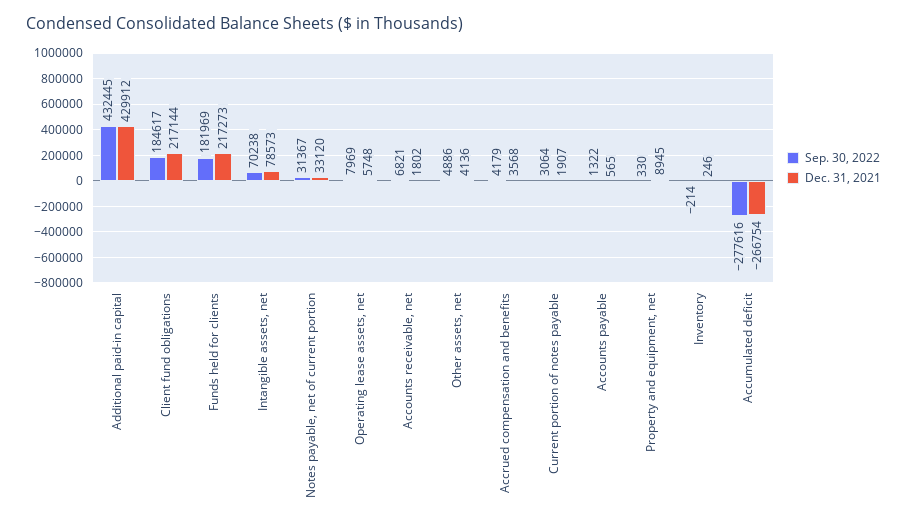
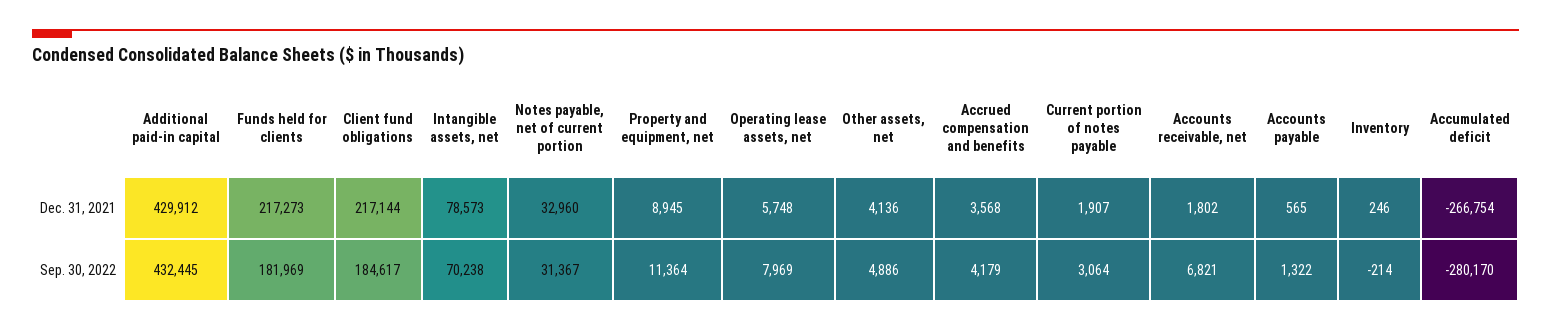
  {
    "Sep. 30, 2022": {
      "Additional paid-in capital": 432445,
      "Client fund obligations": 184617,
      "Funds held for clients": 181969,
      "Intangible assets, net": 70238,
      "Notes payable, net of current portion": 31367,
      "Operating lease assets, net": 7969,
      "Accounts receivable, net": 6821,
      "Other assets, net": 4886,
      "Accrued compensation and benefits": 4179,
      "Current portion of notes payable": 3064,
      "Accounts payable": 1322,
-     "Property and equipment, net": 330,
+     "Property and equipment, net": 11364,
      "Inventory": -214,
-     "Accumulated deficit": -277616
+     "Accumulated deficit": -280170
    },
    "Dec. 31, 2021": {
      "Additional paid-in capital": 429912,
      "Client fund obligations": 217144,
      "Funds held for clients": 217273,
      "Intangible assets, net": 78573,
-     "Notes payable, net of current portion": 33120,
+     "Notes payable, net of current portion": 32960,
      "Operating lease assets, net": 5748,
      "Accounts receivable, net": 1802,
      "Other assets, net": 4136,
      "Accrued compensation and benefits": 3568,
      "Current portion of notes payable": 1907,
      "Accounts payable": 565,
      "Property and equipment, net": 8945,
      "Inventory": 246,
      "Accumulated deficit": -266754
    }
  }

